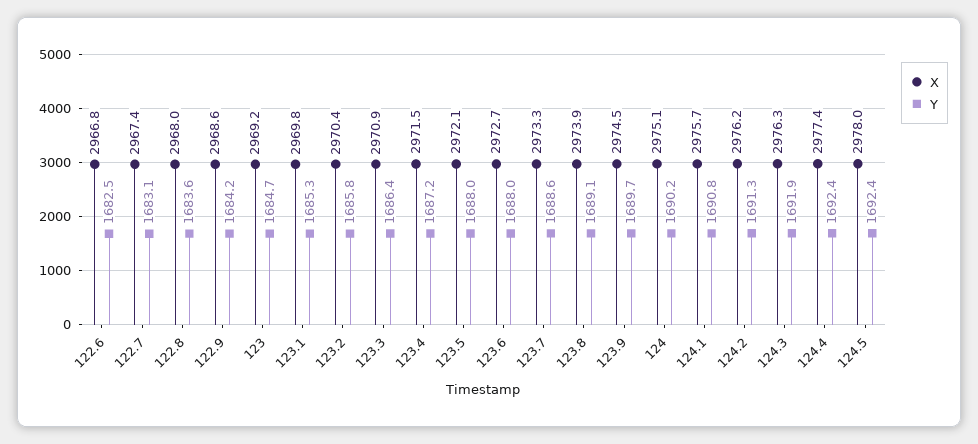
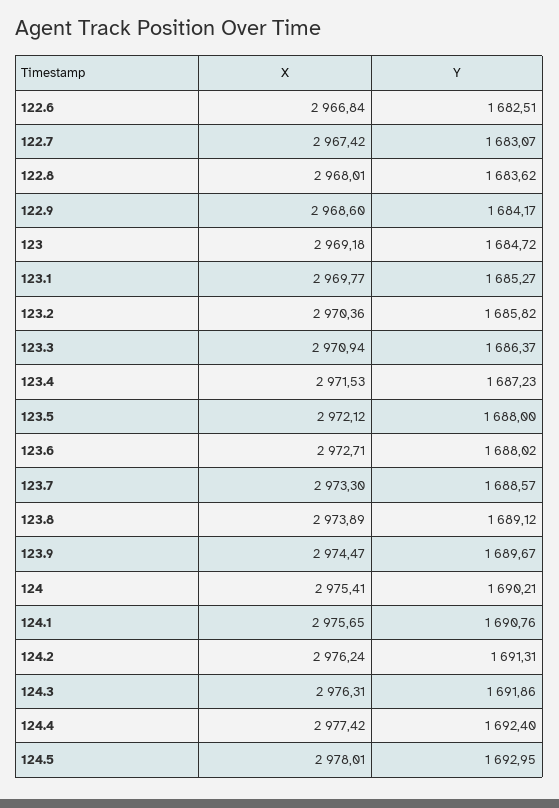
  {
    "X": {
      "122.6": 2966.84,
      "122.7": 2967.42,
      "122.8": 2968.01,
      "122.9": 2968.6,
      "123": 2969.18,
      "123.1": 2969.77,
      "123.2": 2970.36,
      "123.3": 2970.94,
      "123.4": 2971.53,
      "123.5": 2972.12,
      "123.6": 2972.71,
      "123.7": 2973.3,
      "123.8": 2973.89,
      "123.9": 2974.47,
-     "124": 2975.1,
+     "124": 2975.41,
      "124.1": 2975.65,
      "124.2": 2976.24,
      "124.3": 2976.31,
      "124.4": 2977.42,
      "124.5": 2978.01
    },
    "Y": {
      "122.6": 1682.51,
      "122.7": 1683.07,
      "122.8": 1683.62,
      "122.9": 1684.17,
      "123": 1684.72,
      "123.1": 1685.27,
      "123.2": 1685.82,
      "123.3": 1686.37,
      "123.4": 1687.23,
      "123.5": 1688,
      "123.6": 1688.02,
      "123.7": 1688.57,
      "123.8": 1689.12,
      "123.9": 1689.67,
      "124": 1690.21,
      "124.1": 1690.76,
      "124.2": 1691.31,
      "124.3": 1691.86,
      "124.4": 1692.4,
-     "124.5": 1692.4
+     "124.5": 1692.95
    }
  }

